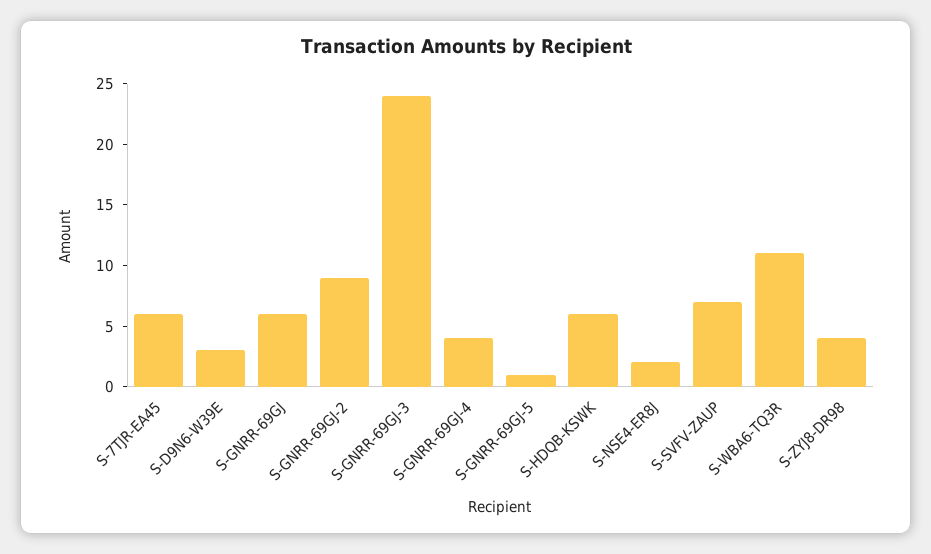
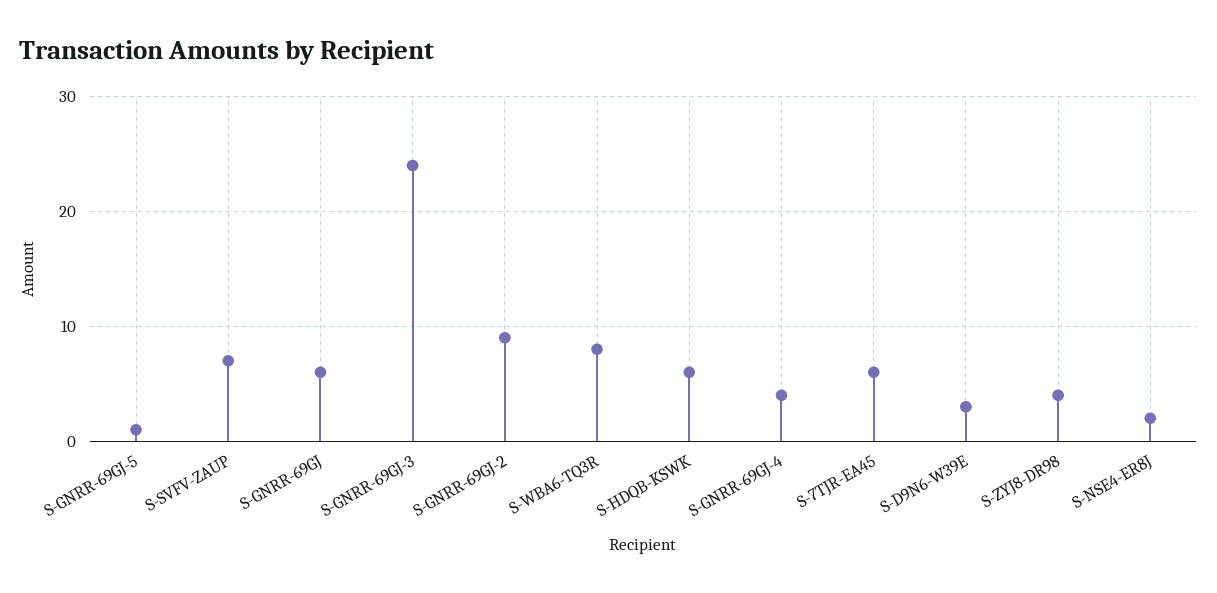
  {
    "S-7TJR-EA45": 6,
    "S-D9N6-W39E": 3,
    "S-GNRR-69GJ": 6,
    "S-GNRR-69GJ-2": 9,
    "S-GNRR-69GJ-3": 24,
    "S-GNRR-69GJ-4": 4,
    "S-GNRR-69GJ-5": 1,
    "S-HDQB-KSWK": 6,
    "S-NSE4-ER8J": 2,
    "S-SVFV-ZAUP": 7,
-   "S-WBA6-TQ3R": 11,
+   "S-WBA6-TQ3R": 8,
    "S-ZYJ8-DR98": 4
  }

